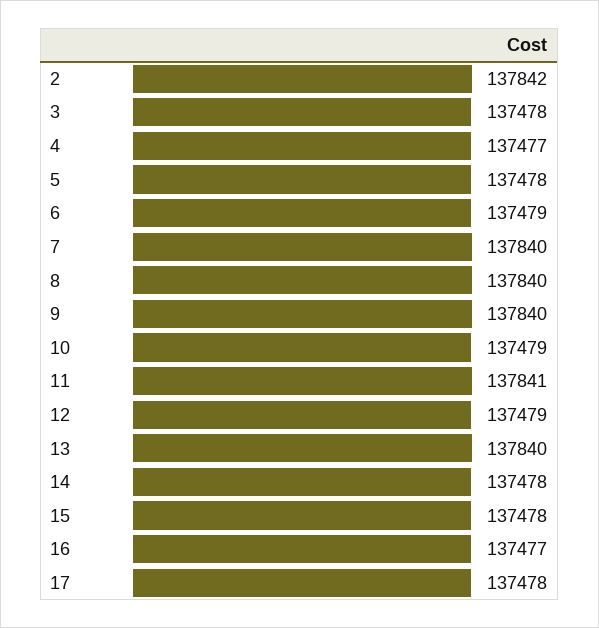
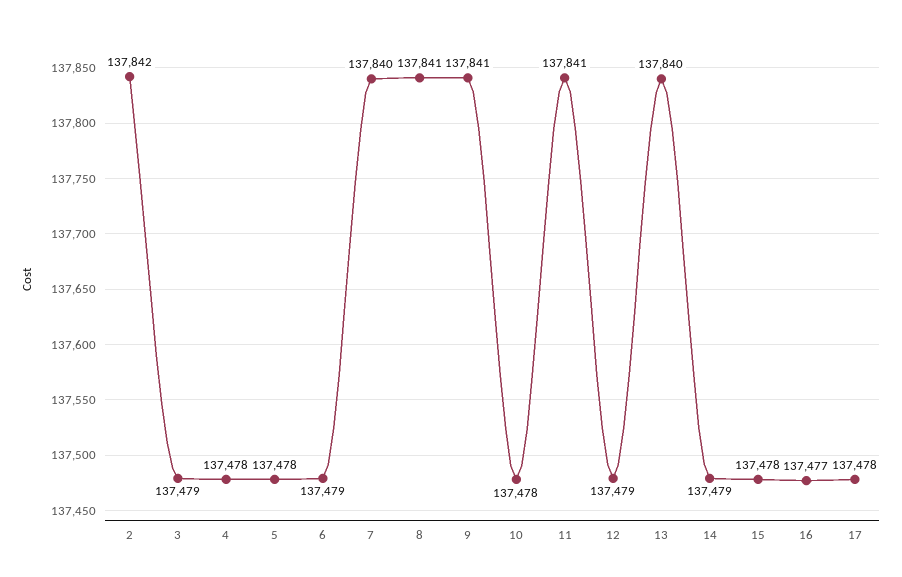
  {
    "2": 137842,
-   "3": 137478,
+   "3": 137479,
-   "4": 137477,
+   "4": 137478,
    "5": 137478,
    "6": 137479,
    "7": 137840,
-   "8": 137840,
+   "8": 137841,
-   "9": 137840,
+   "9": 137841,
-   "10": 137479,
+   "10": 137478,
    "11": 137841,
    "12": 137479,
    "13": 137840,
-   "14": 137478,
+   "14": 137479,
    "15": 137478,
    "16": 137477,
    "17": 137478
  }

